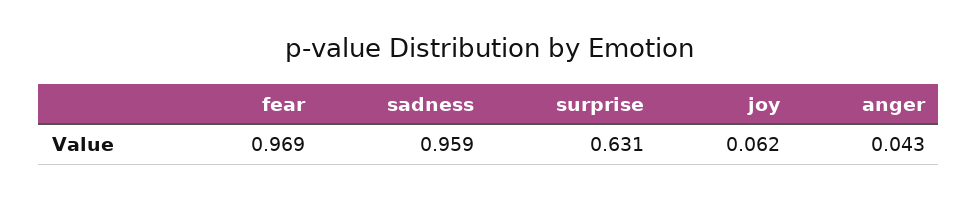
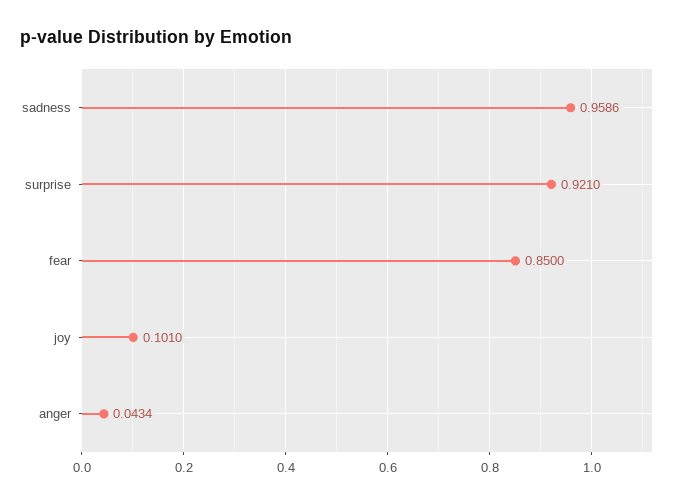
  {
-   "fear": 0.969,
+   "fear": 0.85,
    "sadness": 0.9586,
-   "surprise": 0.631,
+   "surprise": 0.921,
-   "joy": 0.062,
+   "joy": 0.101,
    "anger": 0.0434
  }

